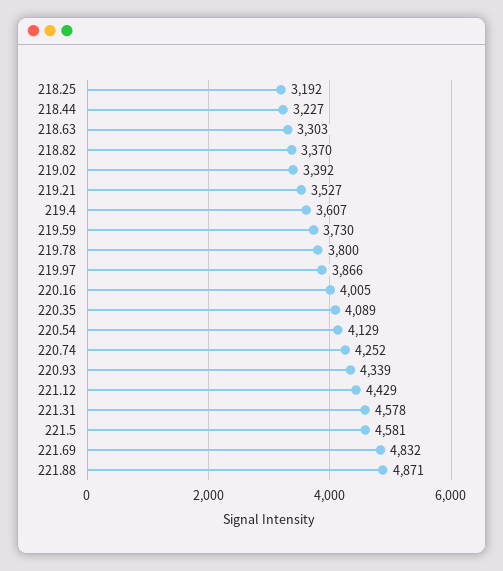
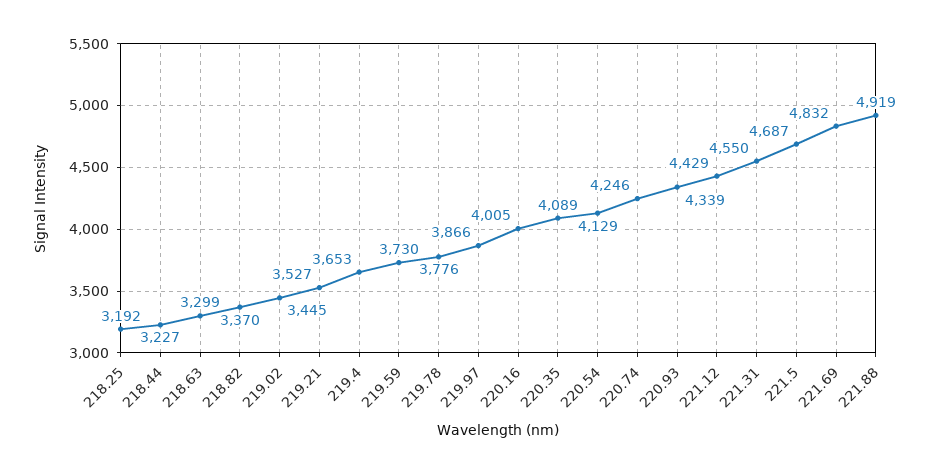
  {
    "218.25": 3192,
    "218.44": 3227,
-   "218.63": 3303,
+   "218.63": 3299,
    "218.82": 3370,
-   "219.02": 3392,
+   "219.02": 3445,
    "219.21": 3527,
-   "219.4": 3607,
+   "219.4": 3653,
    "219.59": 3730,
-   "219.78": 3800,
+   "219.78": 3776,
    "219.97": 3866,
    "220.16": 4005,
    "220.35": 4089,
    "220.54": 4129,
-   "220.74": 4252,
+   "220.74": 4246,
    "220.93": 4339,
    "221.12": 4429,
-   "221.31": 4578,
+   "221.31": 4550,
-   "221.5": 4581,
+   "221.5": 4687,
    "221.69": 4832,
-   "221.88": 4871
+   "221.88": 4919
  }

